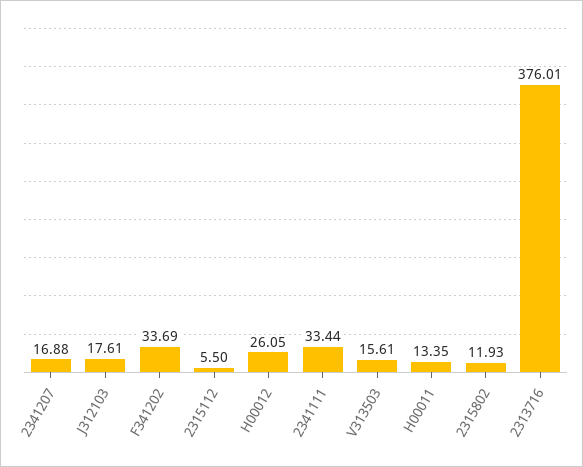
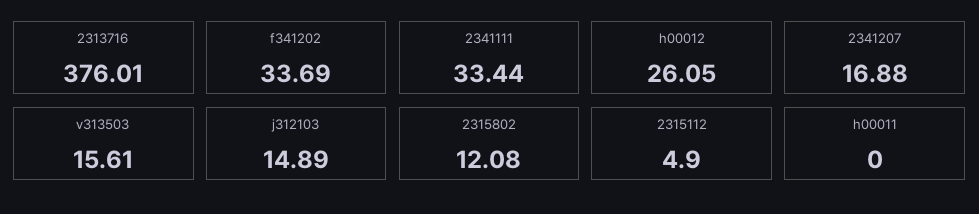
  {
    "2341207": 16.88,
-   "J312103": 17.61,
+   "J312103": 14.89,
    "F341202": 33.69,
-   "2315112": 5.5,
+   "2315112": 4.9,
    "H00012": 26.05,
    "2341111": 33.44,
    "V313503": 15.61,
-   "H00011": 13.35,
+   "H00011": 0,
-   "2315802": 11.93,
+   "2315802": 12.08,
    "2313716": 376.01
  }

